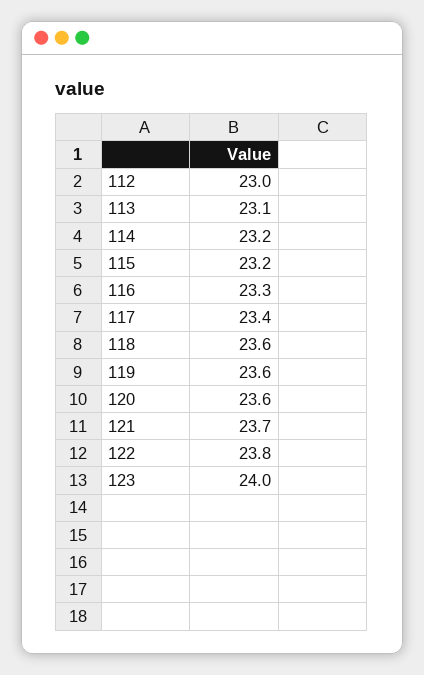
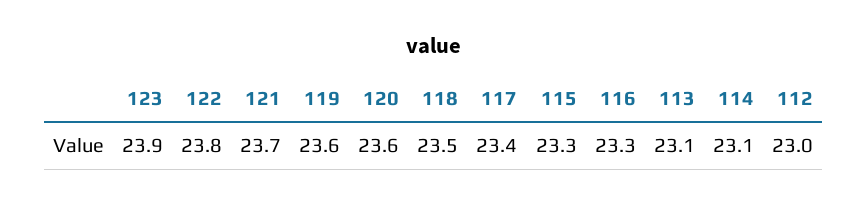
  {
    "112": 23,
    "113": 23.1,
-   "114": 23.2,
+   "114": 23.1,
-   "115": 23.2,
+   "115": 23.3,
    "116": 23.3,
    "117": 23.4,
-   "118": 23.6,
+   "118": 23.5,
    "119": 23.6,
    "120": 23.6,
    "121": 23.7,
    "122": 23.8,
-   "123": 24
+   "123": 23.9
  }

